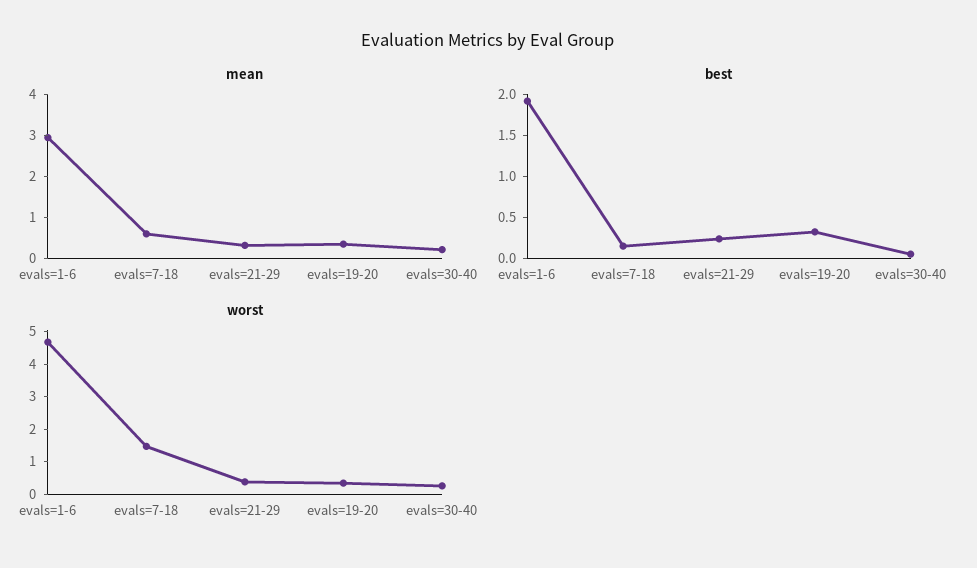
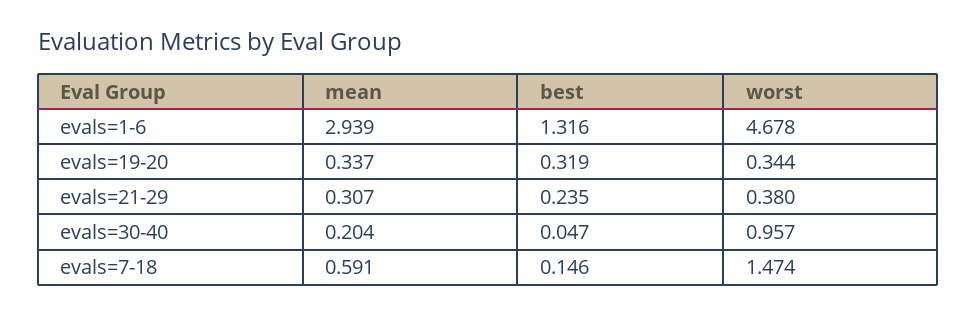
  {
    "mean": {
      "evals=1-6": 2.939,
      "evals=7-18": 0.591,
      "evals=21-29": 0.307,
      "evals=19-20": 0.337,
      "evals=30-40": 0.204
    },
    "best": {
-     "evals=1-6": 1.9,
+     "evals=1-6": 1.316,
      "evals=7-18": 0.146,
      "evals=21-29": 0.235,
      "evals=19-20": 0.319,
      "evals=30-40": 0.047
    },
    "worst": {
      "evals=1-6": 4.678,
      "evals=7-18": 1.474,
      "evals=21-29": 0.38,
      "evals=19-20": 0.344,
-     "evals=30-40": 0.25
+     "evals=30-40": 0.957
    }
  }

